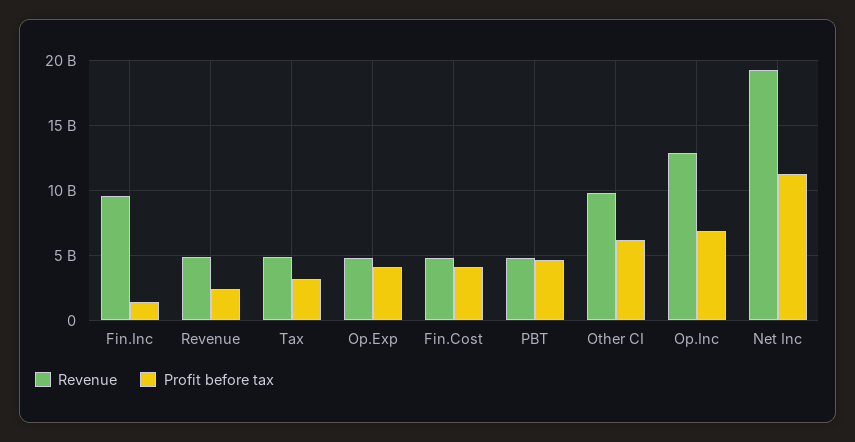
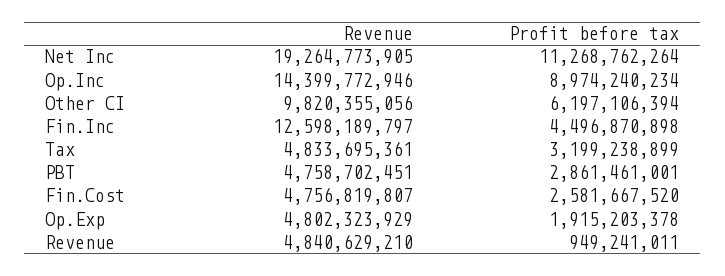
  {
    "Revenue": {
-     "Fin.Inc": 9500000000,
+     "Fin.Inc": 12598189797,
      "Revenue": 4840629210,
      "Tax": 4833695361,
      "Op.Exp": 4802323929,
      "Fin.Cost": 4756819807,
      "PBT": 4758702451,
      "Other CI": 9820355056,
-     "Op.Inc": 13000000000,
+     "Op.Inc": 14399772946,
      "Net Inc": 19264773905
    },
    "Profit before tax": {
-     "Fin.Inc": 1500000000,
+     "Fin.Inc": 4496870898,
-     "Revenue": 2500000000,
+     "Revenue": 949241011,
      "Tax": 3199238899,
-     "Op.Exp": 4000000000,
+     "Op.Exp": 1915203378,
-     "Fin.Cost": 4000000000,
+     "Fin.Cost": 2581667520,
-     "PBT": 4500000000,
+     "PBT": 2861461001,
      "Other CI": 6197106394,
-     "Op.Inc": 7000000000,
+     "Op.Inc": 8974240234,
      "Net Inc": 11268762264
    }
  }

